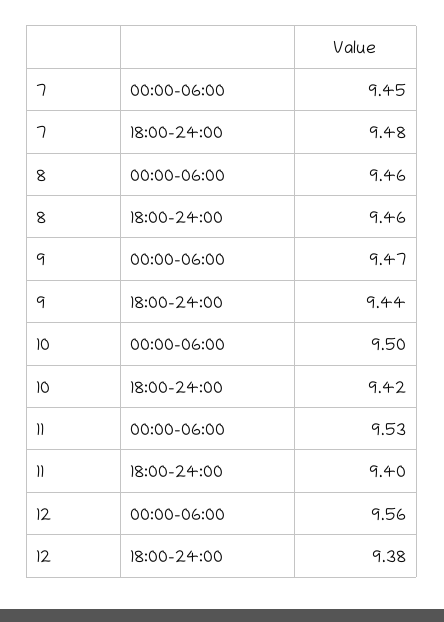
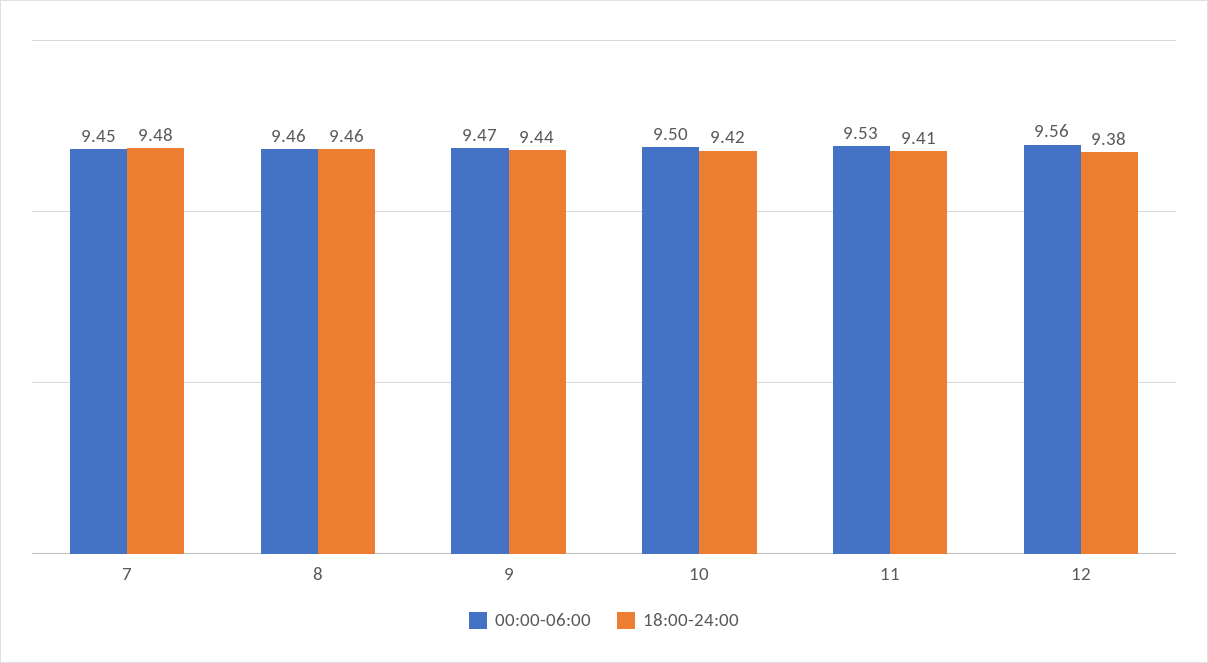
  {
    "00:00-06:00": {
      "7": 9.45,
      "8": 9.46,
      "9": 9.47,
      "10": 9.5,
      "11": 9.53,
      "12": 9.56
    },
    "18:00-24:00": {
      "7": 9.48,
      "8": 9.46,
      "9": 9.44,
      "10": 9.42,
-     "11": 9.4,
+     "11": 9.41,
      "12": 9.38
    }
  }

